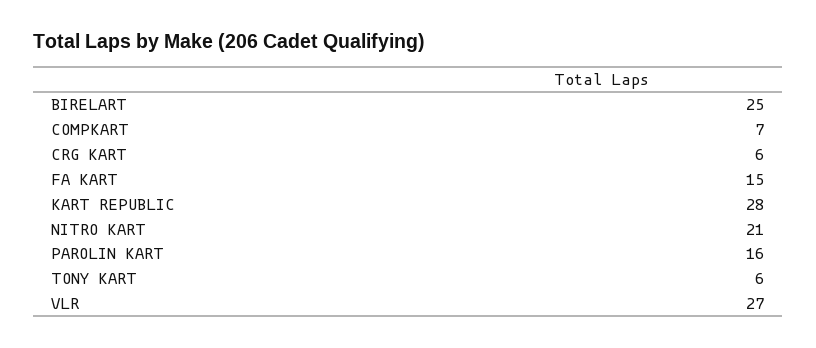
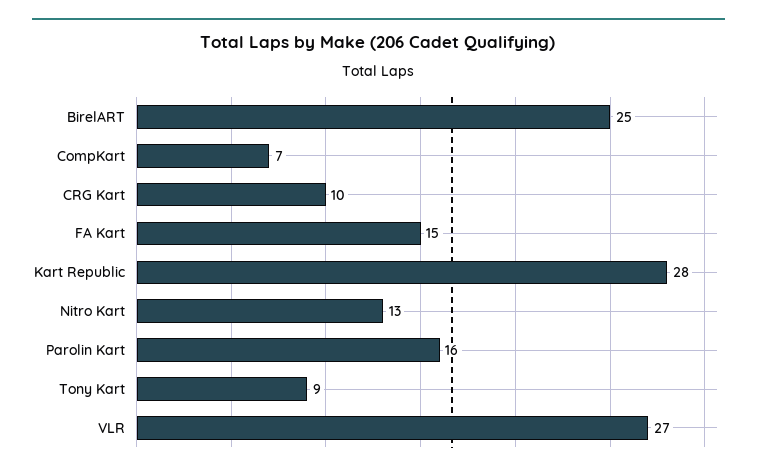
  {
    "BIRELART": 25,
    "COMPKART": 7,
-   "CRG KART": 6,
+   "CRG KART": 10,
    "FA KART": 15,
    "KART REPUBLIC": 28,
-   "NITRO KART": 21,
+   "NITRO KART": 13,
    "PAROLIN KART": 16,
-   "TONY KART": 6,
+   "TONY KART": 9,
    "VLR": 27
  }

